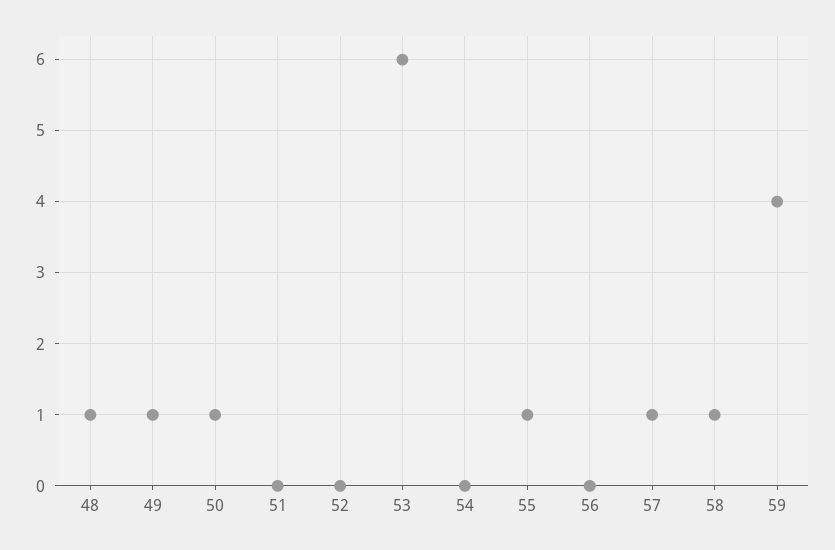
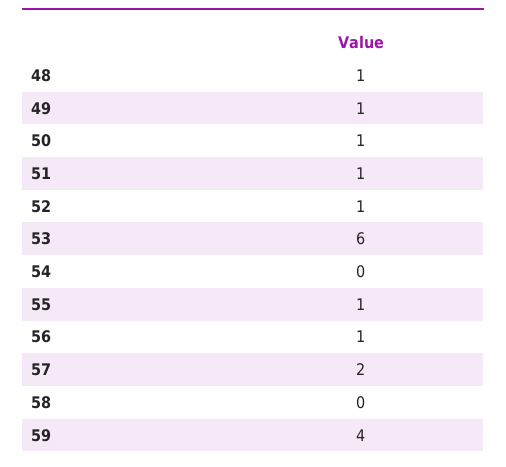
  {
    "48": 1,
    "49": 1,
    "50": 1,
-   "51": 0,
+   "51": 1,
-   "52": 0,
+   "52": 1,
    "53": 6,
    "54": 0,
    "55": 1,
-   "56": 0,
+   "56": 1,
-   "57": 1,
+   "57": 2,
-   "58": 1,
+   "58": 0,
    "59": 4
  }

